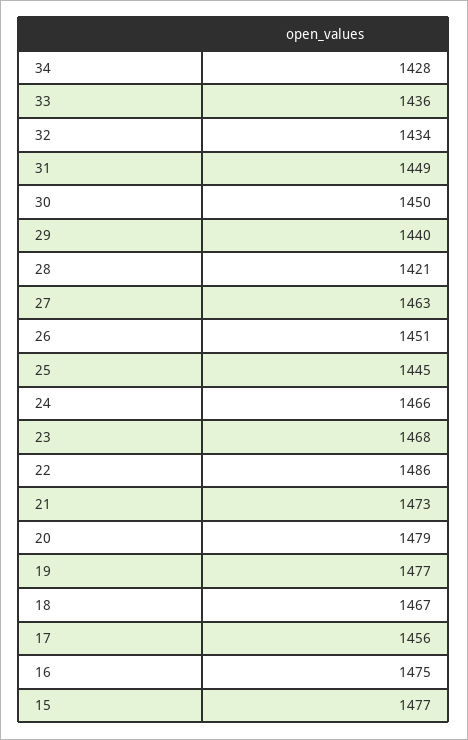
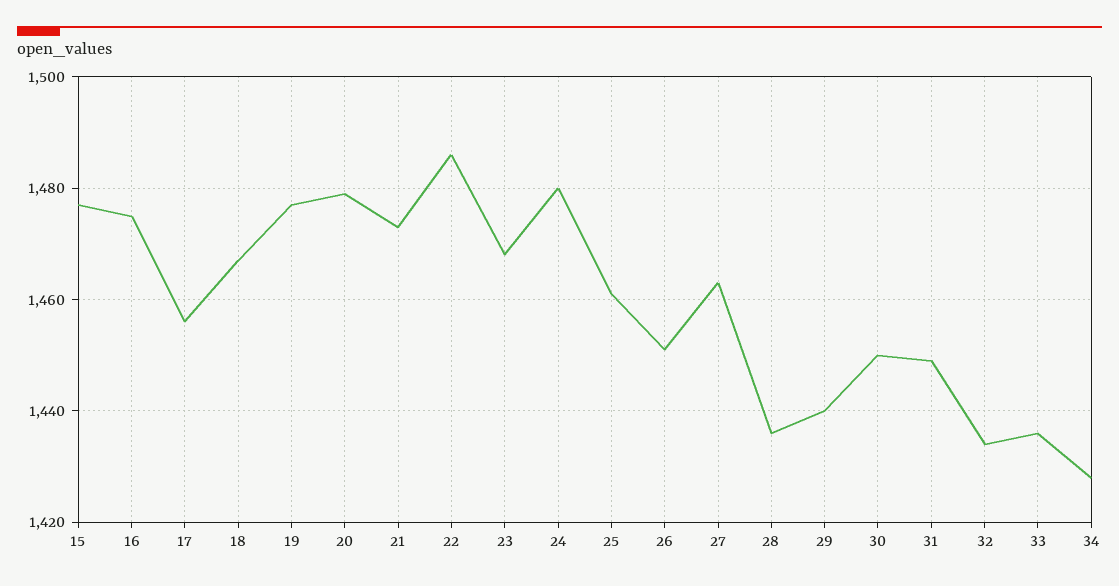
  {
    "34": 1428,
    "33": 1436,
    "32": 1434,
    "31": 1449,
    "30": 1450,
    "29": 1440,
-   "28": 1421,
+   "28": 1435,
    "27": 1463,
    "26": 1451,
-   "25": 1445,
+   "25": 1460,
-   "24": 1466,
+   "24": 1480,
    "23": 1468,
    "22": 1486,
    "21": 1473,
    "20": 1479,
    "19": 1477,
    "18": 1467,
    "17": 1456,
    "16": 1475,
    "15": 1477
  }

